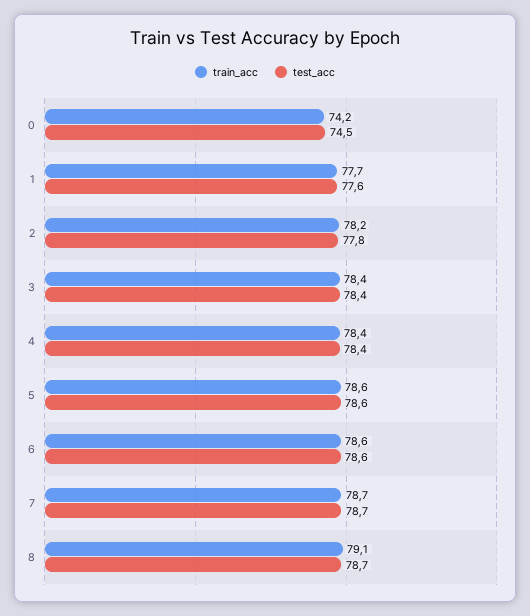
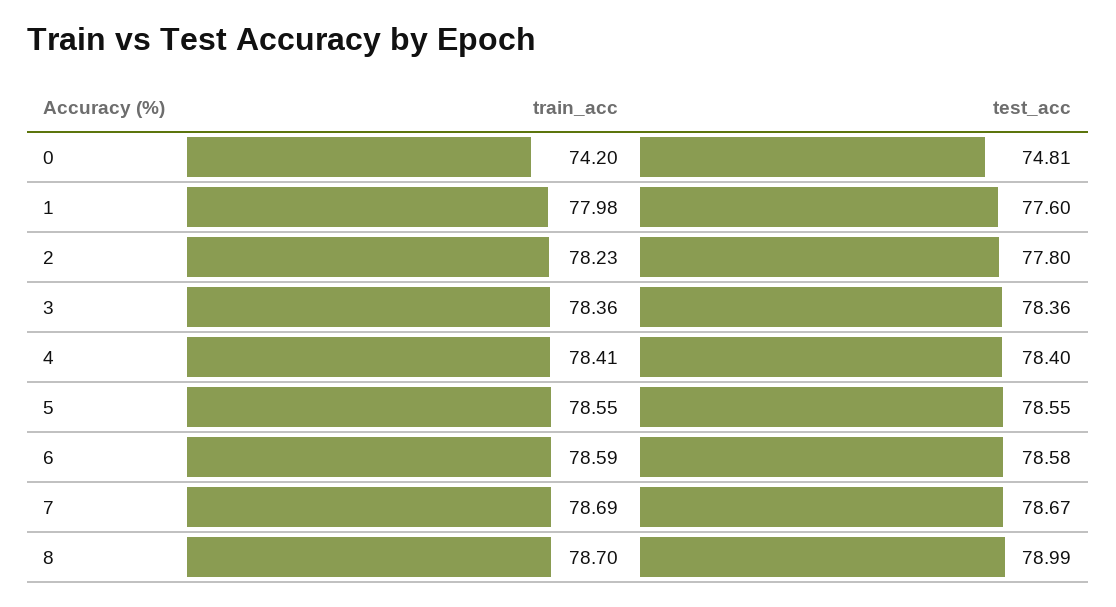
  {
    "train_acc": {
      "0": 74.2,
-     "1": 77.7,
+     "1": 77.98,
      "2": 78.23,
      "3": 78.36,
      "4": 78.41,
      "5": 78.55,
      "6": 78.59,
      "7": 78.69,
-     "8": 79.1
+     "8": 78.7
    },
    "test_acc": {
-     "0": 74.5,
+     "0": 74.81,
      "1": 77.6,
      "2": 77.8,
      "3": 78.36,
      "4": 78.4,
      "5": 78.55,
      "6": 78.58,
      "7": 78.67,
-     "8": 78.7
+     "8": 78.99
    }
  }

